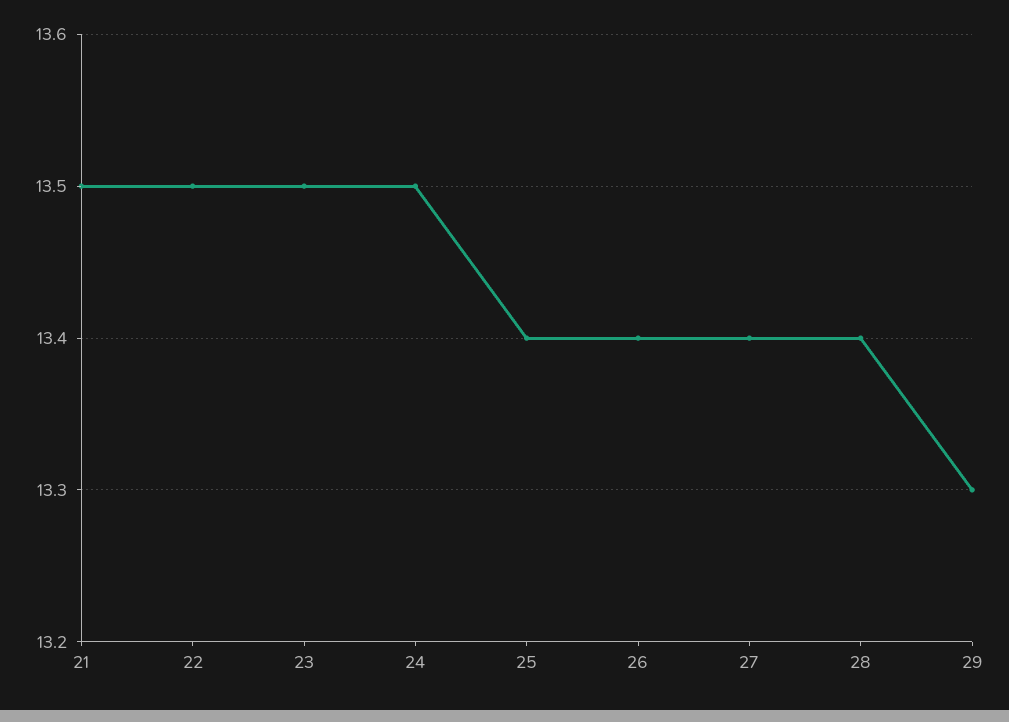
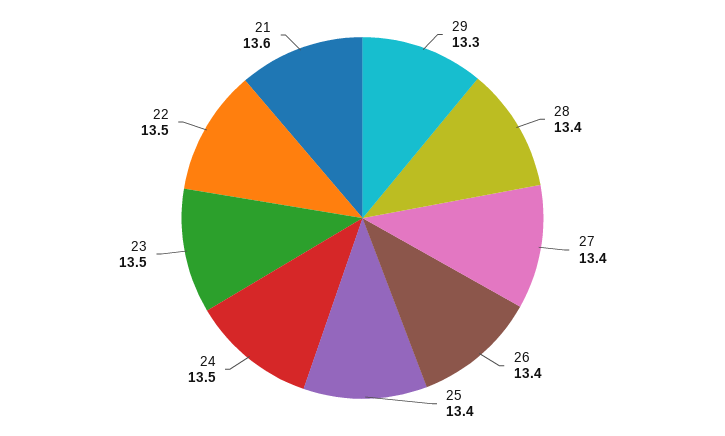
  {
-   "21": 13.5,
+   "21": 13.6,
    "22": 13.5,
    "23": 13.5,
    "24": 13.5,
    "25": 13.4,
    "26": 13.4,
    "27": 13.4,
    "28": 13.4,
    "29": 13.3
  }

